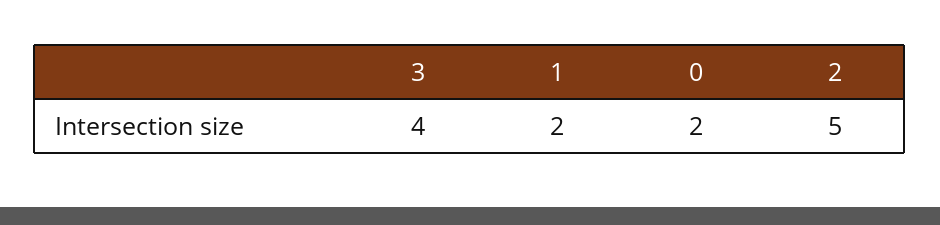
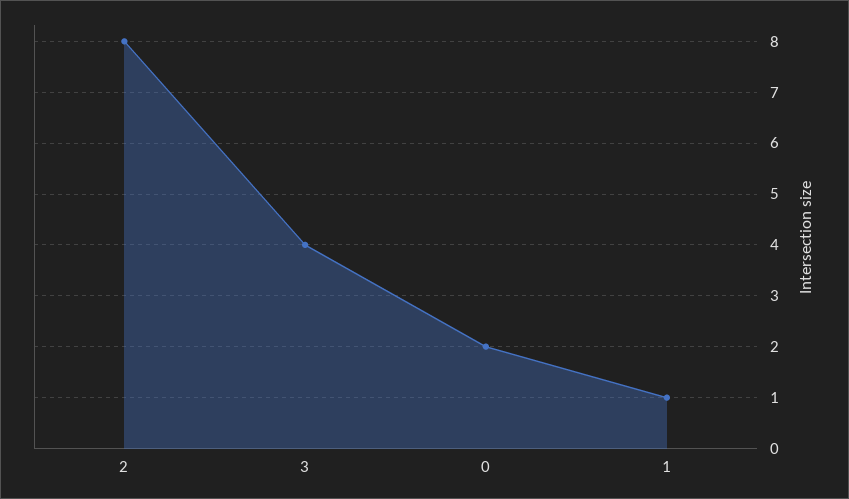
  {
    "3": 4,
-   "1": 2,
+   "1": 1,
    "0": 2,
-   "2": 5
+   "2": 8
  }

